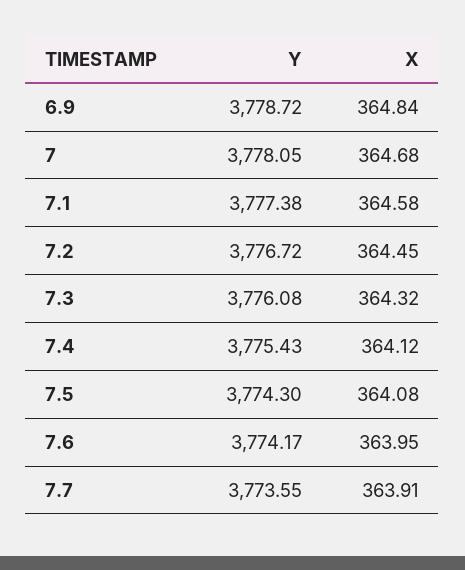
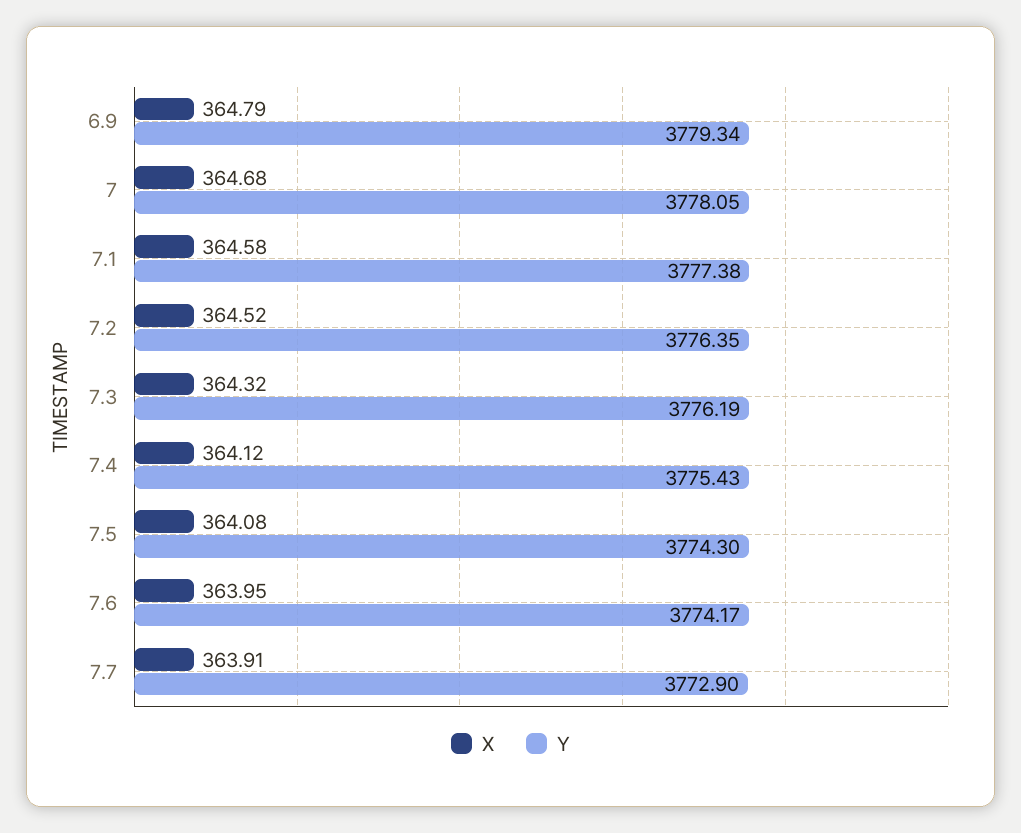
  {
    "Y": {
-     "6.9": 3778.72,
+     "6.9": 3779.34,
      "7": 3778.05,
      "7.1": 3777.38,
-     "7.2": 3776.72,
+     "7.2": 3776.35,
-     "7.3": 3776.08,
+     "7.3": 3776.19,
      "7.4": 3775.43,
      "7.5": 3774.3,
      "7.6": 3774.17,
-     "7.7": 3773.55
+     "7.7": 3772.9
    },
    "X": {
-     "6.9": 364.84,
+     "6.9": 364.79,
      "7": 364.68,
      "7.1": 364.58,
-     "7.2": 364.45,
+     "7.2": 364.52,
      "7.3": 364.32,
      "7.4": 364.12,
      "7.5": 364.08,
      "7.6": 363.95,
      "7.7": 363.91
    }
  }

